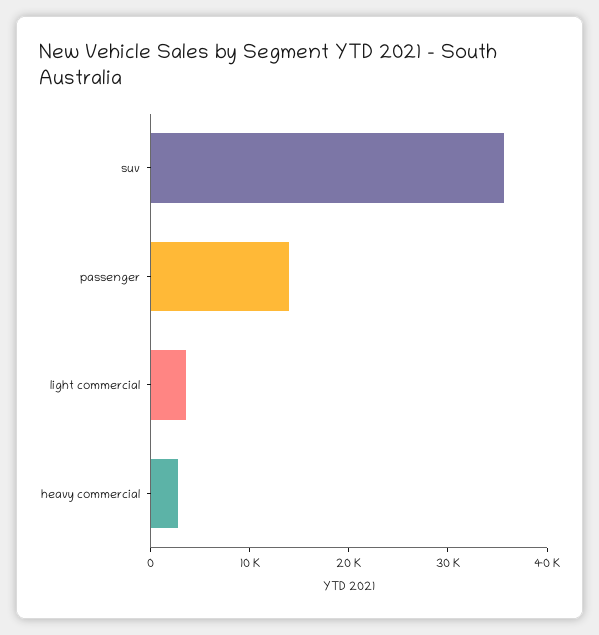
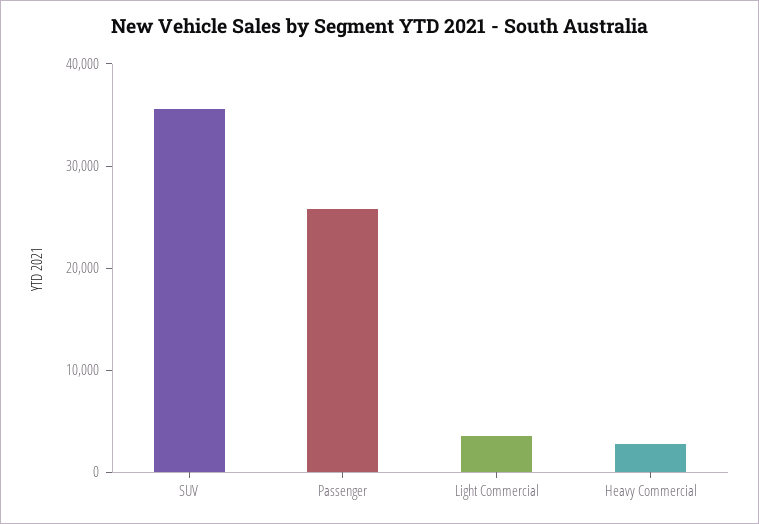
  {
    "suv": 36000,
-   "passenger": 14000,
+   "passenger": 26000,
    "light commercial": 4000,
    "heavy commercial": 2000
  }

